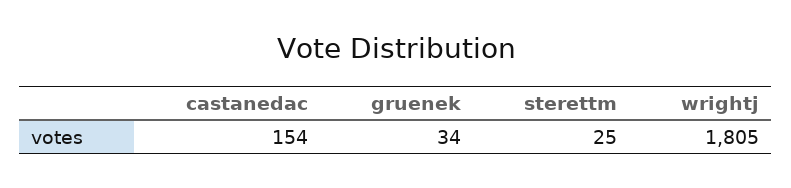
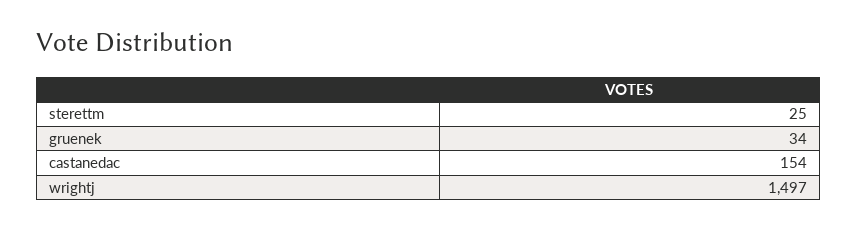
  {
    "castanedac": 154,
    "gruenek": 34,
    "sterettm": 25,
-   "wrightj": 1805
+   "wrightj": 1497
  }

